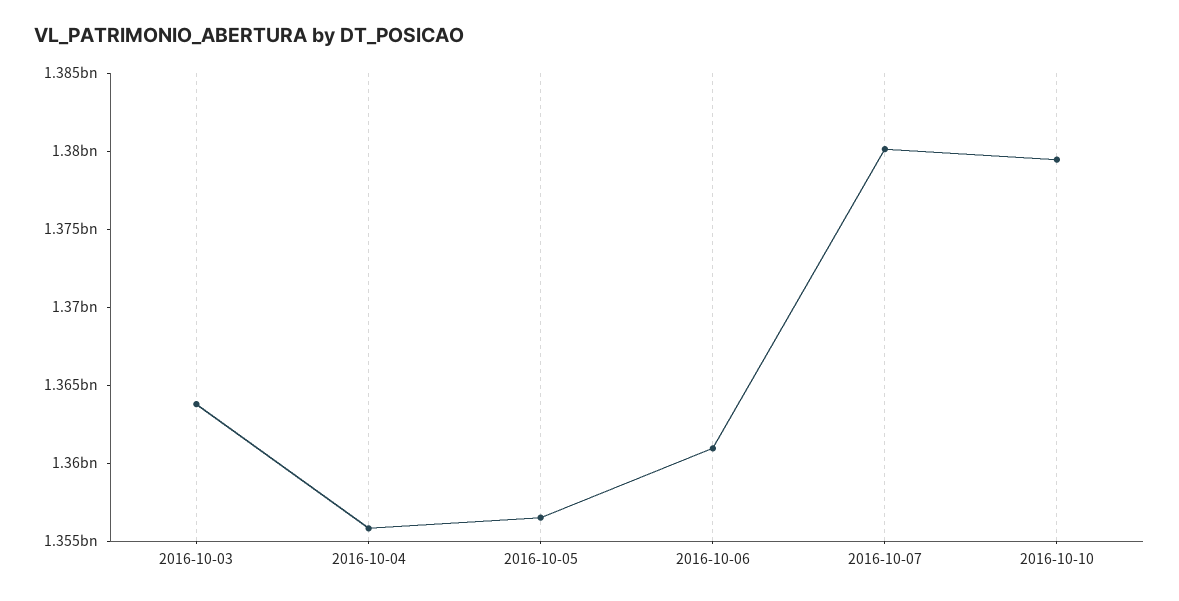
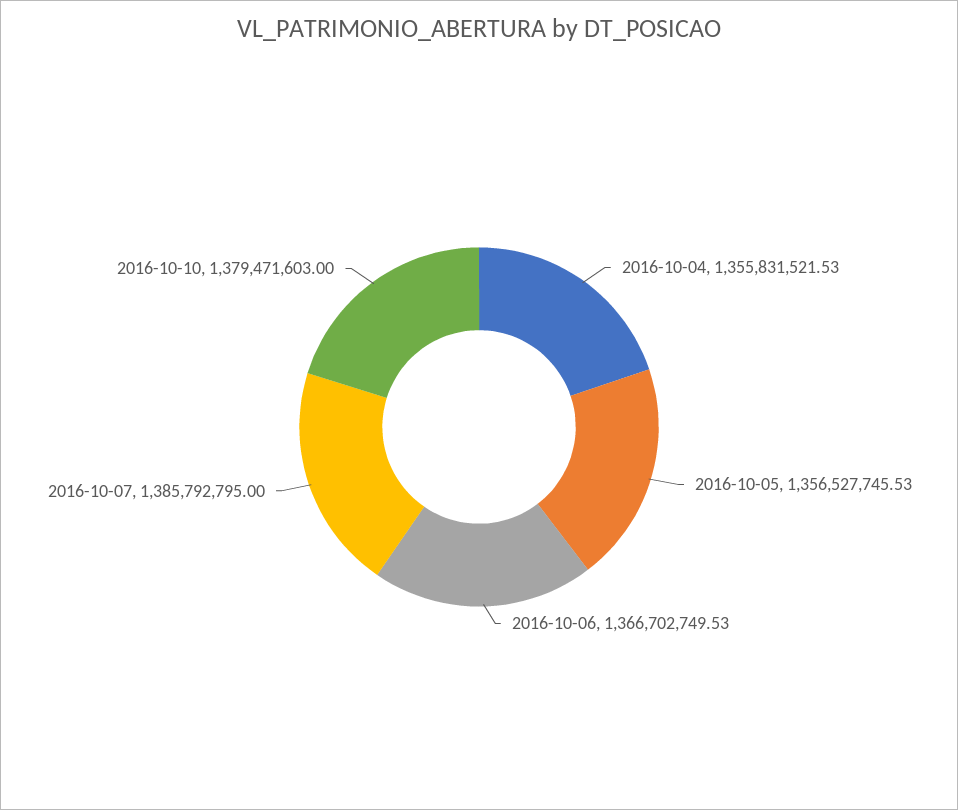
  {
-   "2016-10-03": 1364000000,
    "2016-10-04": 1355831521.53,
    "2016-10-05": 1356527745.53,
-   "2016-10-06": 1361000000,
+   "2016-10-06": 1366702749.53,
-   "2016-10-07": 1380000000,
+   "2016-10-07": 1385792795,
    "2016-10-10": 1379471603
  }

